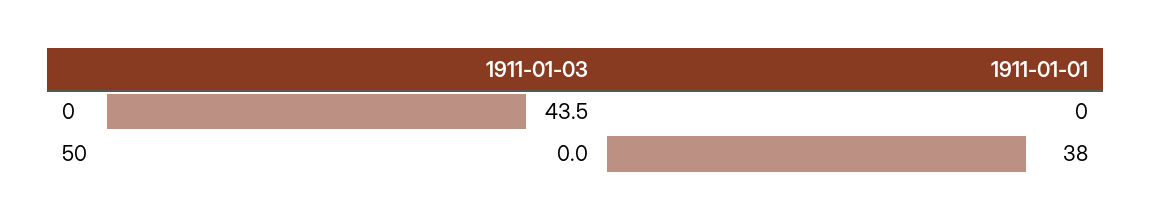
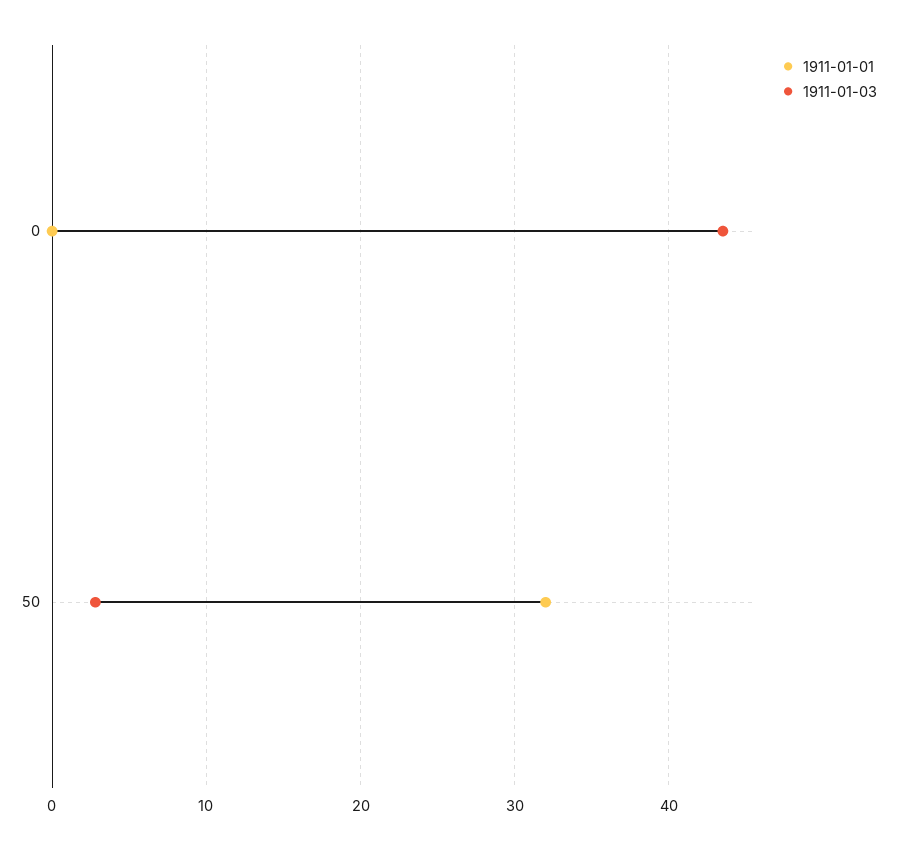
  {
    "1911-01-03": {
      "0": 43.5,
-     "50": 0
+     "50": 3
    },
    "1911-01-01": {
      "0": 0,
-     "50": 38
+     "50": 32
    }
  }

